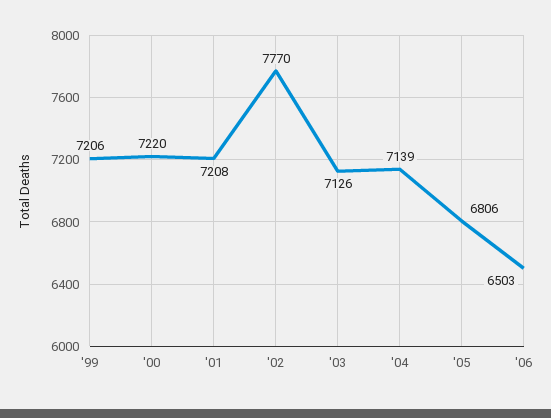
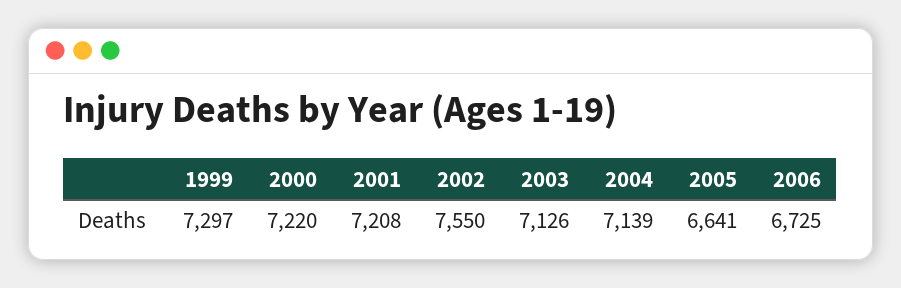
  {
-   "'99": 7206,
+   "'99": 7297,
    "'00": 7220,
    "'01": 7208,
-   "'02": 7770,
+   "'02": 7550,
    "'03": 7126,
    "'04": 7139,
-   "'05": 6806,
+   "'05": 6641,
-   "'06": 6503
+   "'06": 6725
  }

